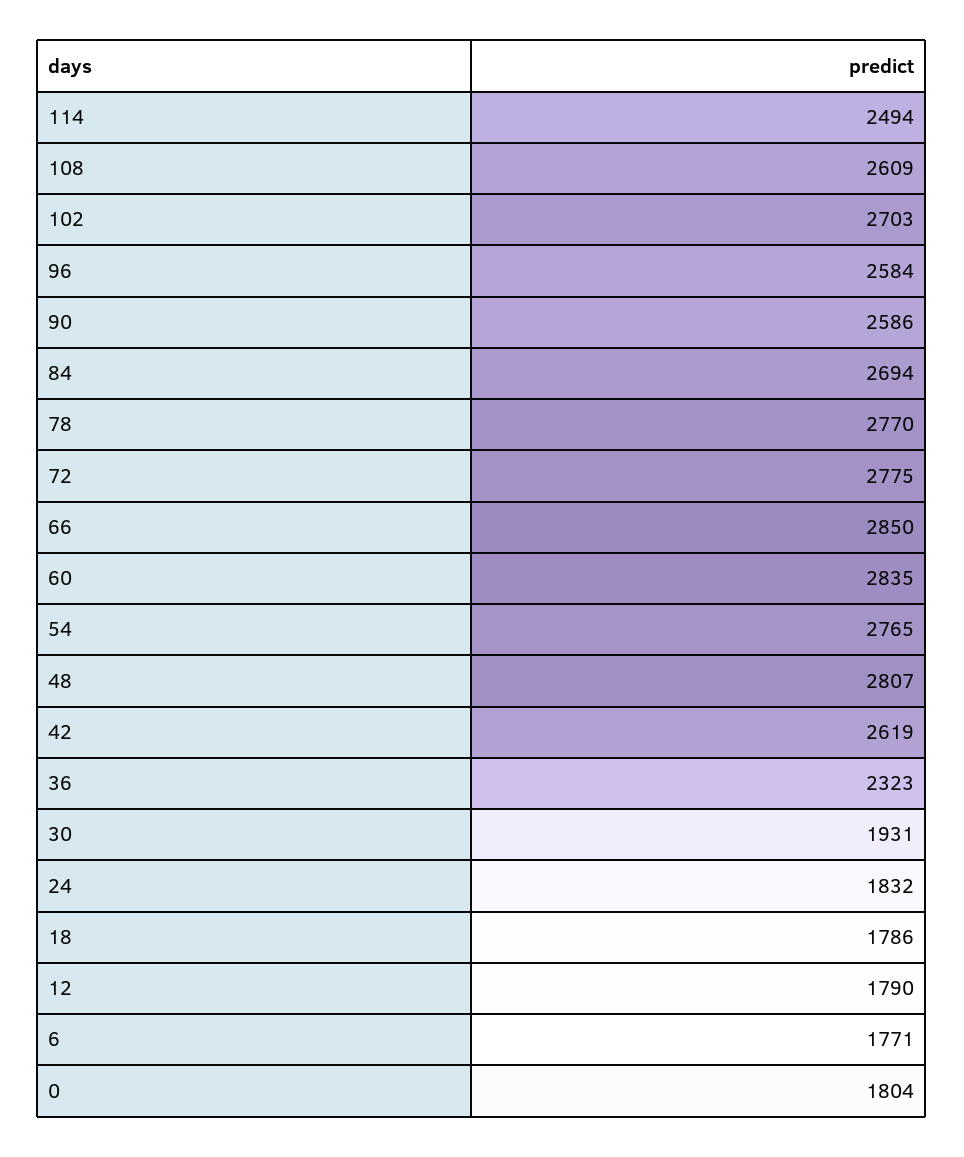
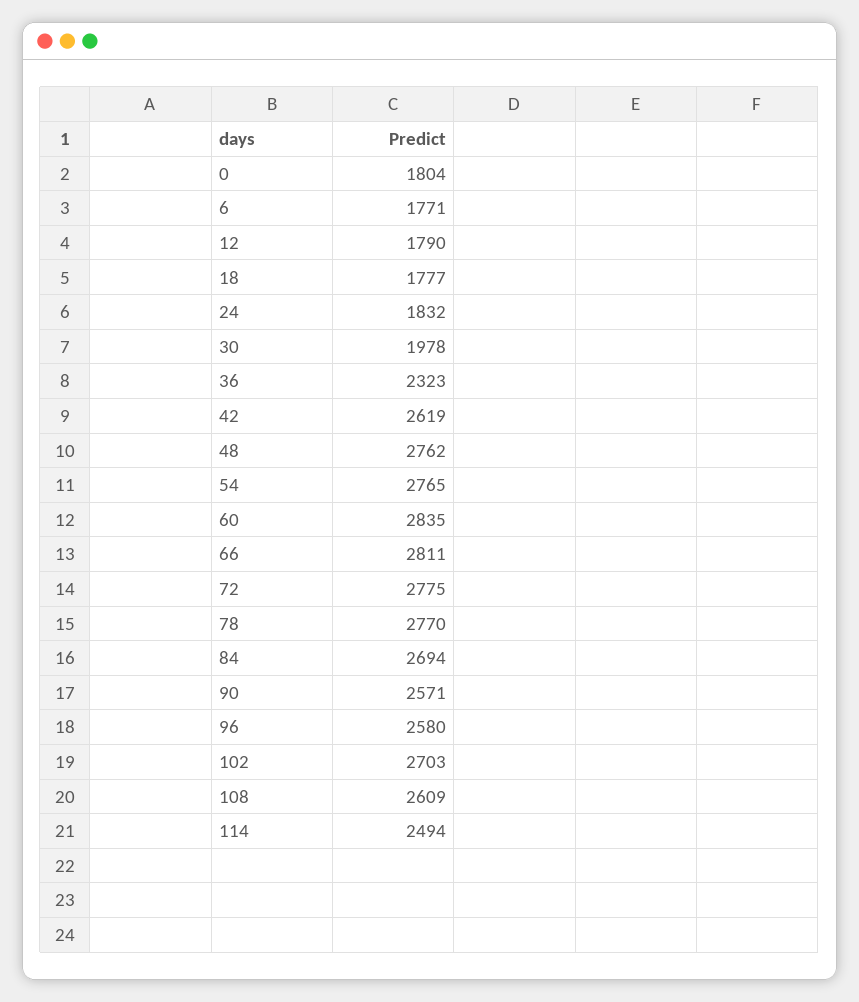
  {
    "114": 2494,
    "108": 2609,
    "102": 2703,
-   "96": 2584,
+   "96": 2580,
-   "90": 2586,
+   "90": 2571,
    "84": 2694,
    "78": 2770,
    "72": 2775,
-   "66": 2850,
+   "66": 2811,
    "60": 2835,
    "54": 2765,
-   "48": 2807,
+   "48": 2762,
    "42": 2619,
    "36": 2323,
-   "30": 1931,
+   "30": 1978,
    "24": 1832,
-   "18": 1786,
+   "18": 1777,
    "12": 1790,
    "6": 1771,
    "0": 1804
  }

